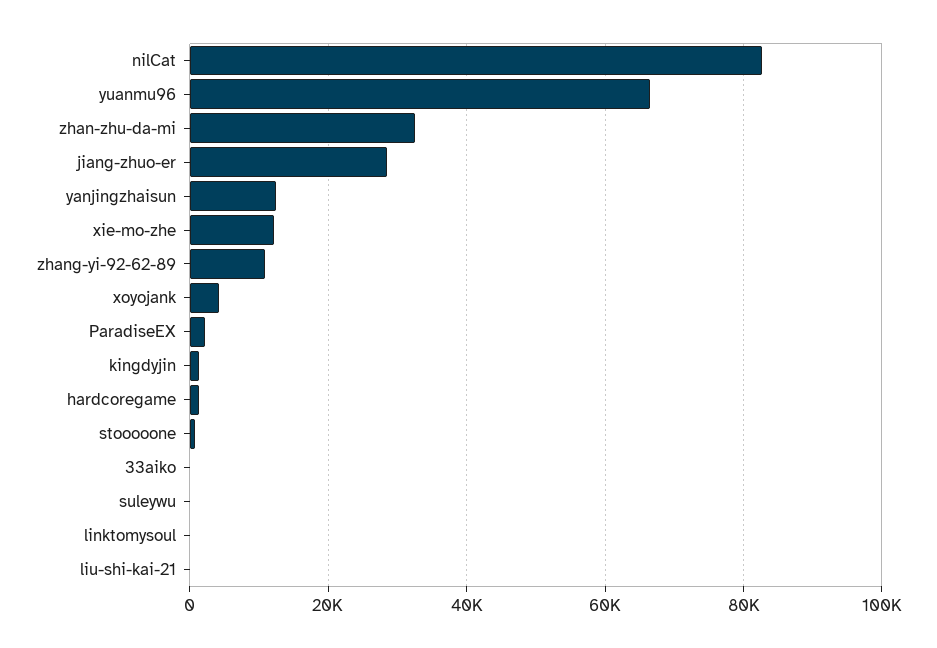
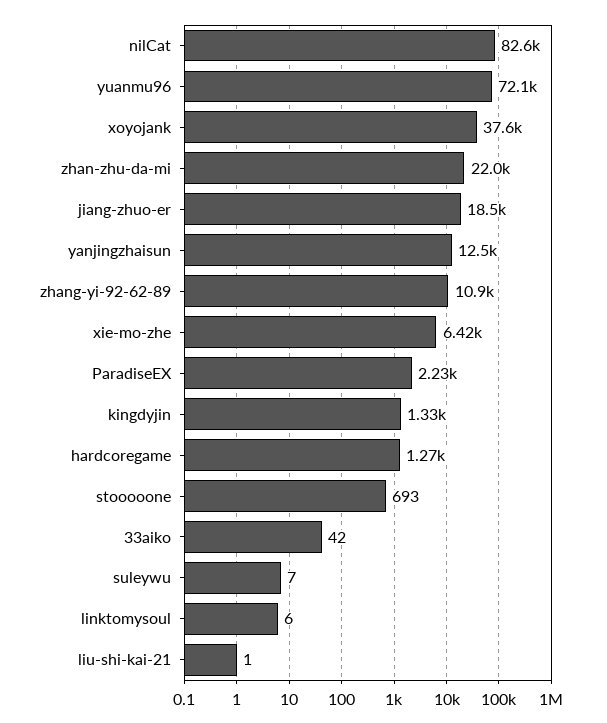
  {
    "nilCat": 82600,
-   "yuanmu96": 66000,
+   "yuanmu96": 72100,
-   "zhan-zhu-da-mi": 32000,
+   "zhan-zhu-da-mi": 22000,
-   "jiang-zhuo-er": 28000,
+   "jiang-zhuo-er": 18500,
    "yanjingzhaisun": 12500,
-   "xie-mo-zhe": 12000,
+   "xie-mo-zhe": 6420,
    "zhang-yi-92-62-89": 10900,
-   "xoyojank": 4000,
+   "xoyojank": 37600,
    "ParadiseEX": 2230,
    "kingdyjin": 1330,
    "hardcoregame": 1270,
    "stooooone": 693,
    "33aiko": 42,
    "suleywu": 7,
    "linktomysoul": 6,
    "liu-shi-kai-21": 1
  }

